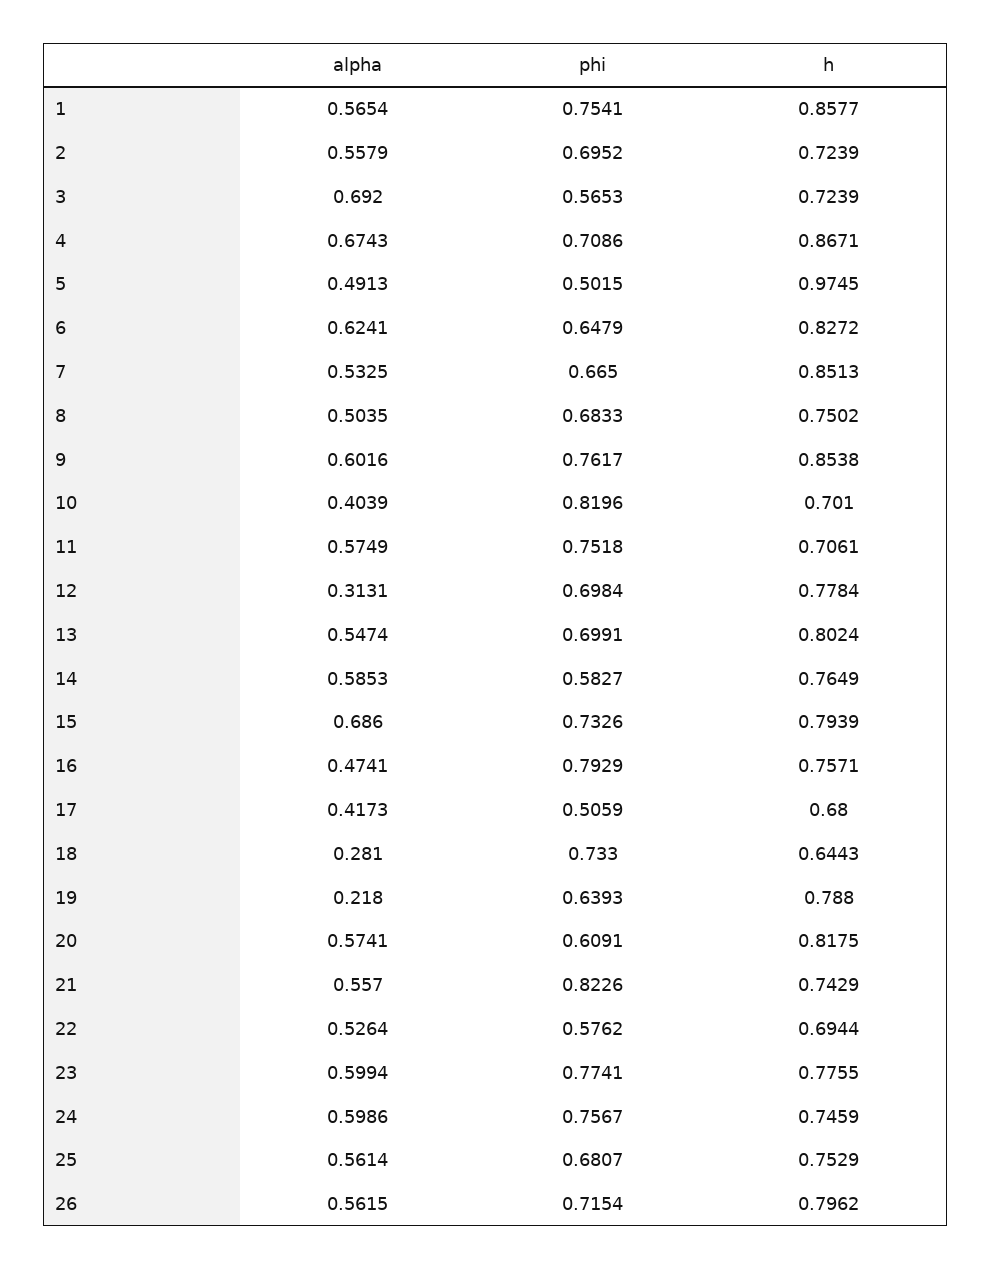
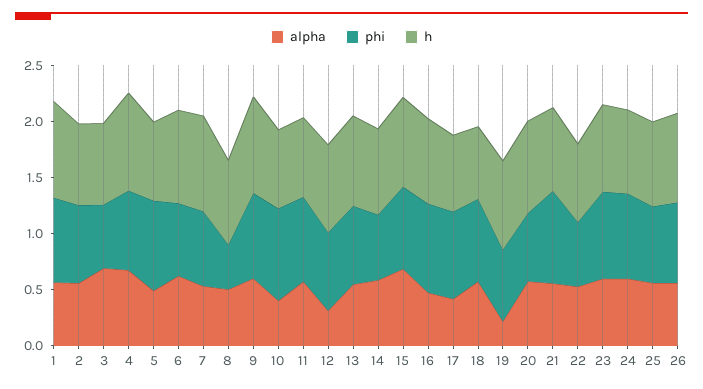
  {
    "alpha": {
      "1": 0.5654,
      "2": 0.5579,
      "3": 0.692,
      "4": 0.6743,
      "5": 0.4913,
      "6": 0.6241,
      "7": 0.5325,
      "8": 0.5035,
      "9": 0.6016,
      "10": 0.4039,
      "11": 0.5749,
      "12": 0.3131,
      "13": 0.5474,
      "14": 0.5853,
      "15": 0.686,
      "16": 0.4741,
      "17": 0.4173,
-     "18": 0.281,
+     "18": 0.6,
      "19": 0.218,
      "20": 0.5741,
      "21": 0.557,
      "22": 0.5264,
      "23": 0.5994,
      "24": 0.5986,
      "25": 0.5614,
      "26": 0.5615
    },
    "phi": {
      "1": 0.7541,
      "2": 0.6952,
      "3": 0.5653,
      "4": 0.7086,
-     "5": 0.5015,
+     "5": 0.8,
      "6": 0.6479,
      "7": 0.665,
-     "8": 0.6833,
+     "8": 0.4,
      "9": 0.7617,
      "10": 0.8196,
      "11": 0.7518,
      "12": 0.6984,
      "13": 0.6991,
      "14": 0.5827,
      "15": 0.7326,
      "16": 0.7929,
-     "17": 0.5059,
+     "17": 0.8,
      "18": 0.733,
      "19": 0.6393,
      "20": 0.6091,
      "21": 0.8226,
      "22": 0.5762,
      "23": 0.7741,
      "24": 0.7567,
      "25": 0.6807,
      "26": 0.7154
    },
    "h": {
      "1": 0.8577,
      "2": 0.7239,
      "3": 0.7239,
      "4": 0.8671,
-     "5": 0.9745,
+     "5": 0.7,
      "6": 0.8272,
      "7": 0.8513,
      "8": 0.7502,
      "9": 0.8538,
      "10": 0.701,
      "11": 0.7061,
      "12": 0.7784,
      "13": 0.8024,
      "14": 0.7649,
      "15": 0.7939,
      "16": 0.7571,
      "17": 0.68,
      "18": 0.6443,
      "19": 0.788,
      "20": 0.8175,
      "21": 0.7429,
      "22": 0.6944,
      "23": 0.7755,
      "24": 0.7459,
      "25": 0.7529,
      "26": 0.7962
    }
  }

